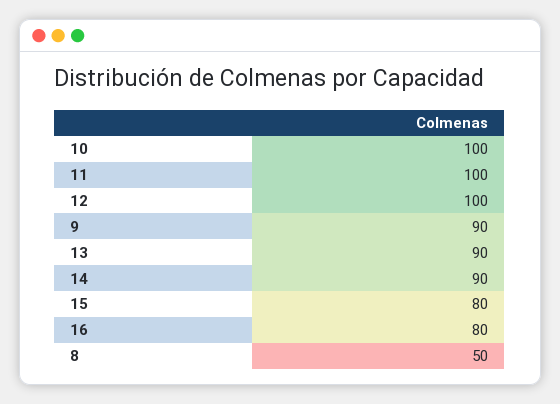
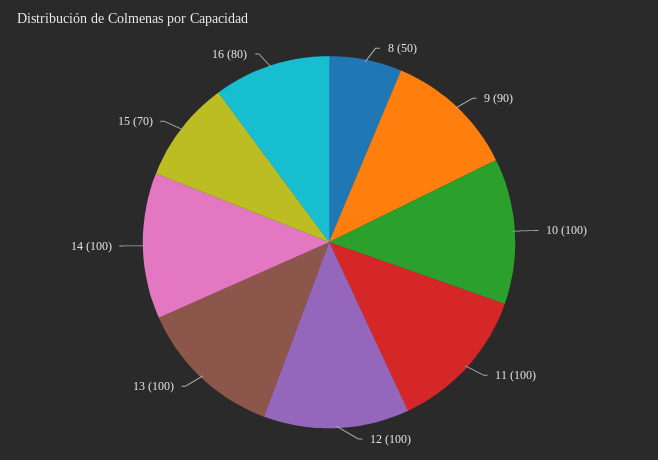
  {
    "10": 100,
    "11": 100,
    "12": 100,
    "9": 90,
-   "13": 90,
+   "13": 100,
-   "14": 90,
+   "14": 100,
-   "15": 80,
+   "15": 70,
    "16": 80,
    "8": 50
  }

